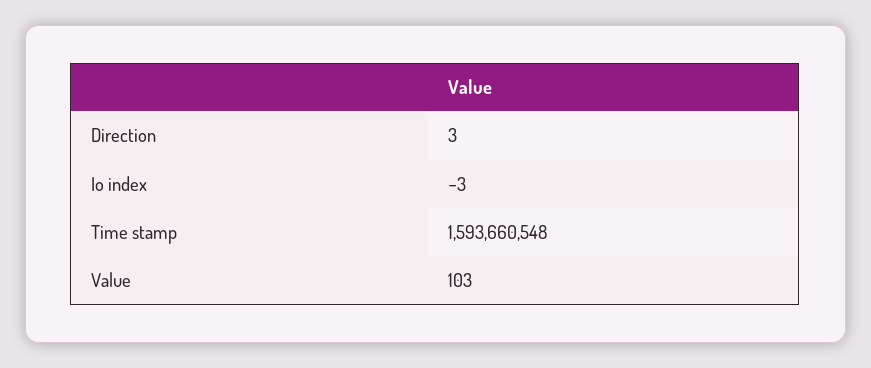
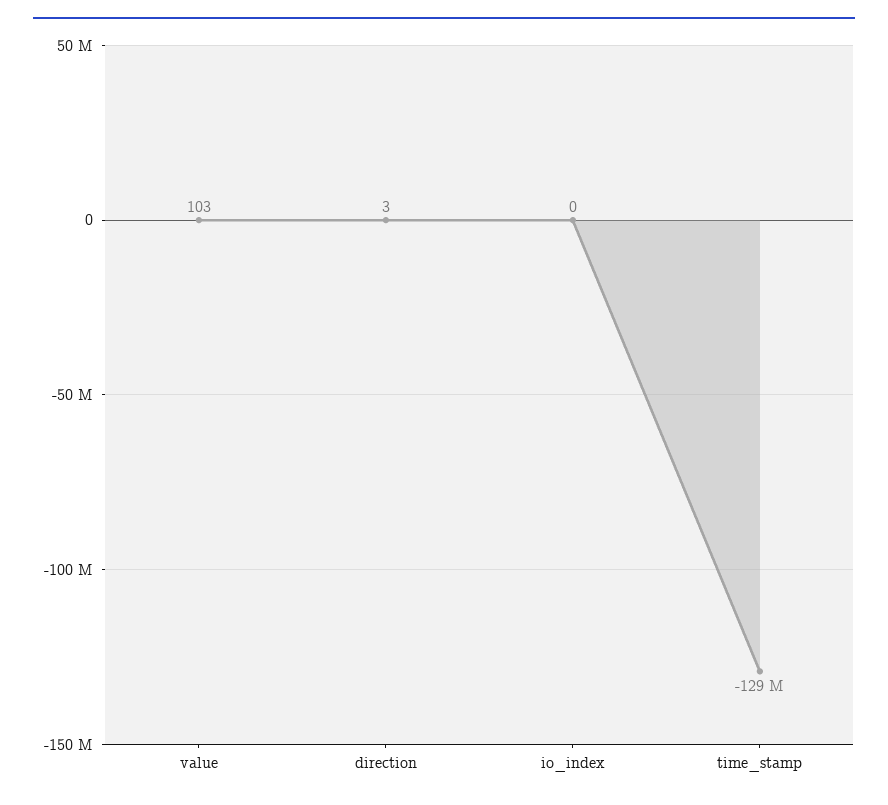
  {
    "Direction": 3,
-   "Io index": -3,
+   "Io index": 0,
-   "Time stamp": 1593660548,
+   "Time stamp": -129000000,
    "Value": 103
  }

